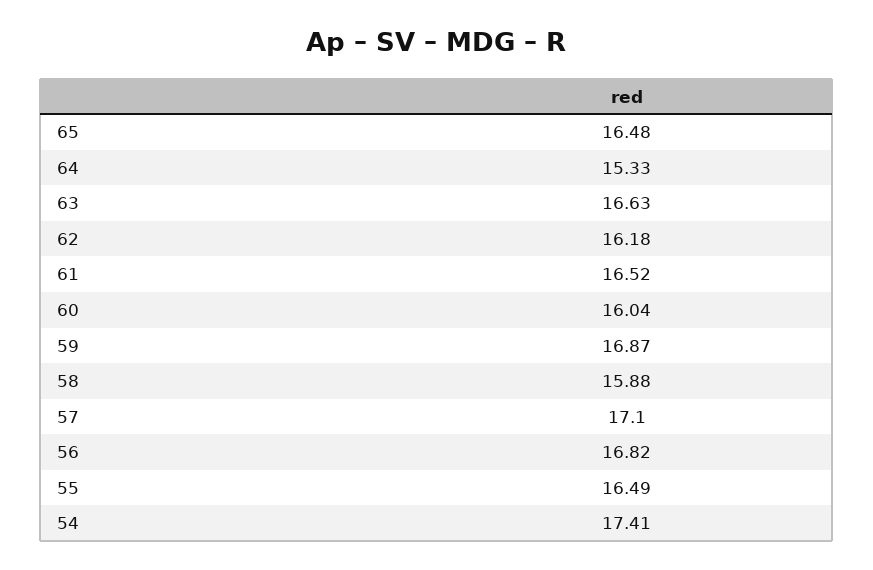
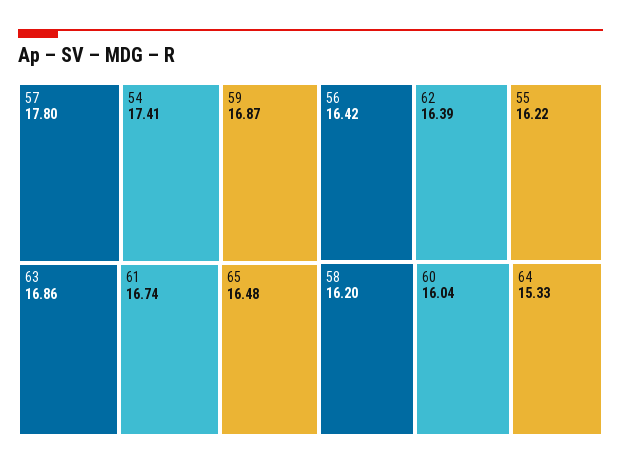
  {
    "65": 16.48,
    "64": 15.33,
-   "63": 16.63,
+   "63": 16.86,
-   "62": 16.18,
+   "62": 16.39,
-   "61": 16.52,
+   "61": 16.74,
    "60": 16.04,
    "59": 16.87,
-   "58": 15.88,
+   "58": 16.2,
-   "57": 17.1,
+   "57": 17.8,
-   "56": 16.82,
+   "56": 16.42,
-   "55": 16.49,
+   "55": 16.22,
    "54": 17.41
  }

